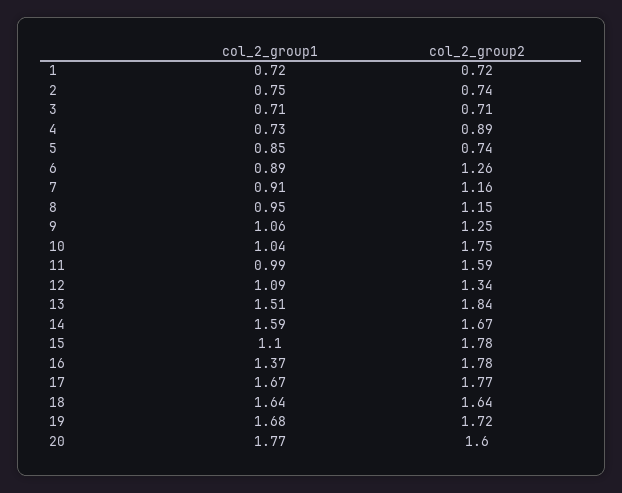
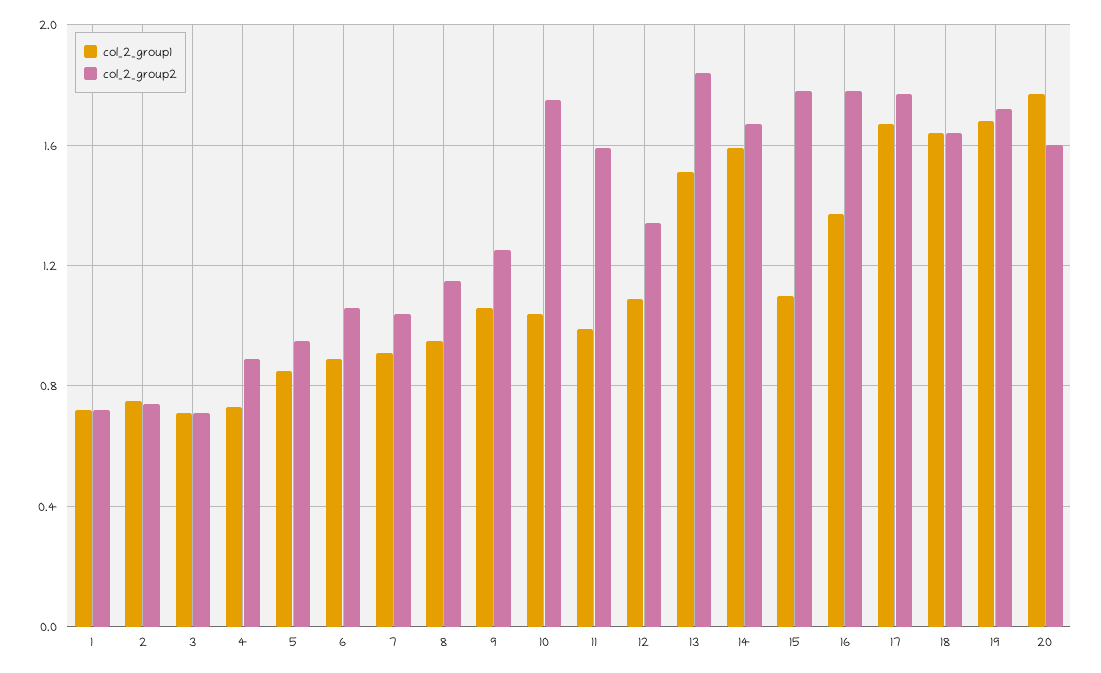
  {
    "col_2_group1": {
      "1": 0.72,
      "2": 0.75,
      "3": 0.71,
      "4": 0.73,
      "5": 0.85,
      "6": 0.89,
      "7": 0.91,
      "8": 0.95,
      "9": 1.06,
      "10": 1.04,
      "11": 0.99,
      "12": 1.09,
      "13": 1.51,
      "14": 1.59,
      "15": 1.1,
      "16": 1.37,
      "17": 1.67,
      "18": 1.64,
      "19": 1.68,
      "20": 1.77
    },
    "col_2_group2": {
      "1": 0.72,
      "2": 0.74,
      "3": 0.71,
      "4": 0.89,
-     "5": 0.74,
+     "5": 0.95,
-     "6": 1.26,
+     "6": 1.05,
-     "7": 1.16,
+     "7": 1.05,
      "8": 1.15,
      "9": 1.25,
      "10": 1.75,
      "11": 1.59,
      "12": 1.34,
      "13": 1.84,
      "14": 1.67,
      "15": 1.78,
      "16": 1.78,
      "17": 1.77,
      "18": 1.64,
      "19": 1.72,
      "20": 1.6
    }
  }

